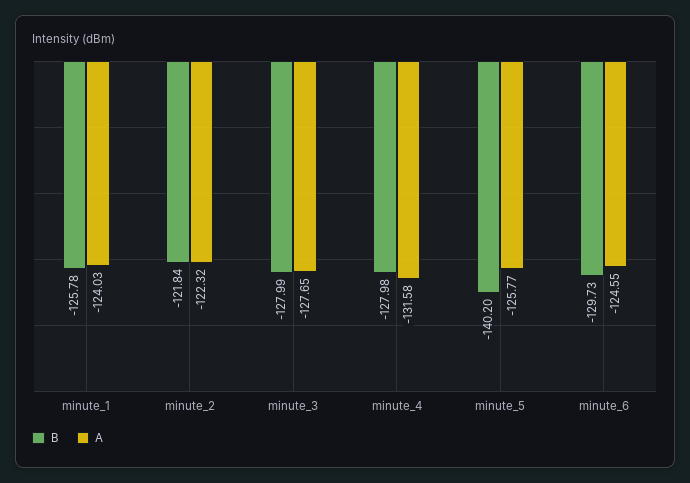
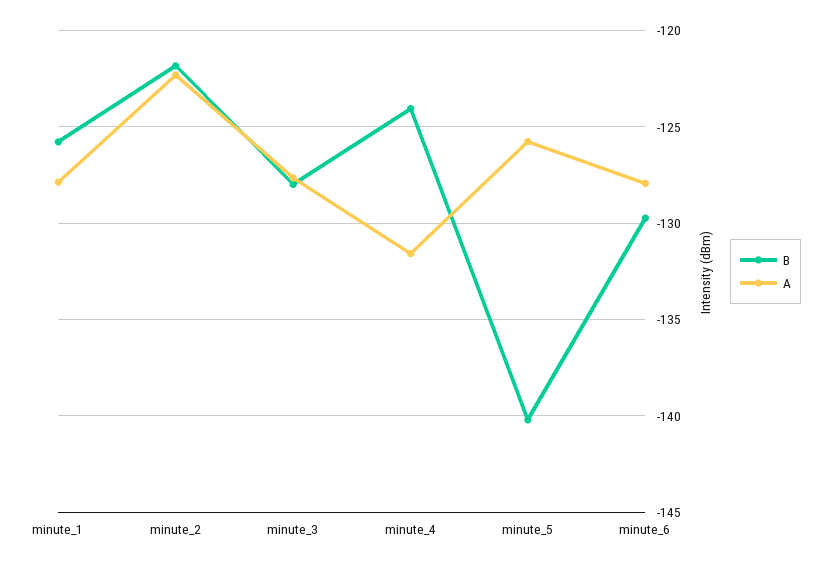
  {
    "B": {
      "minute_1": -125.78,
      "minute_2": -121.84,
      "minute_3": -127.99,
-     "minute_4": -127.98,
+     "minute_4": -124,
      "minute_5": -140.2,
      "minute_6": -129.73
    },
    "A": {
-     "minute_1": -124.03,
+     "minute_1": -128,
      "minute_2": -122.32,
      "minute_3": -127.65,
      "minute_4": -131.58,
      "minute_5": -125.77,
-     "minute_6": -124.55
+     "minute_6": -128
    }
  }

